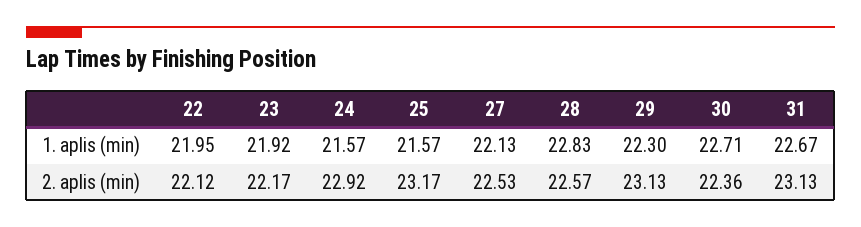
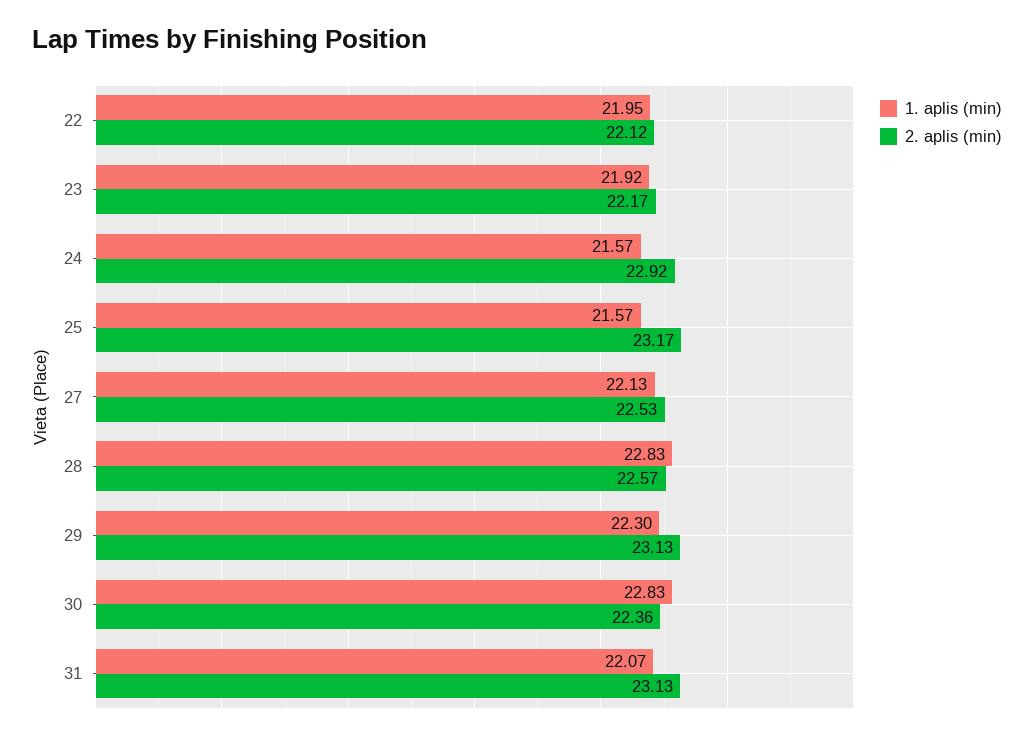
  {
    "1. aplis (min)": {
      "22": 21.95,
      "23": 21.92,
      "24": 21.57,
      "25": 21.57,
      "27": 22.13,
      "28": 22.83,
      "29": 22.3,
-     "30": 22.71,
+     "30": 22.83,
-     "31": 22.67
+     "31": 22.07
    },
    "2. aplis (min)": {
      "22": 22.12,
      "23": 22.17,
      "24": 22.92,
      "25": 23.17,
      "27": 22.53,
      "28": 22.57,
      "29": 23.13,
      "30": 22.36,
      "31": 23.13
    }
  }

